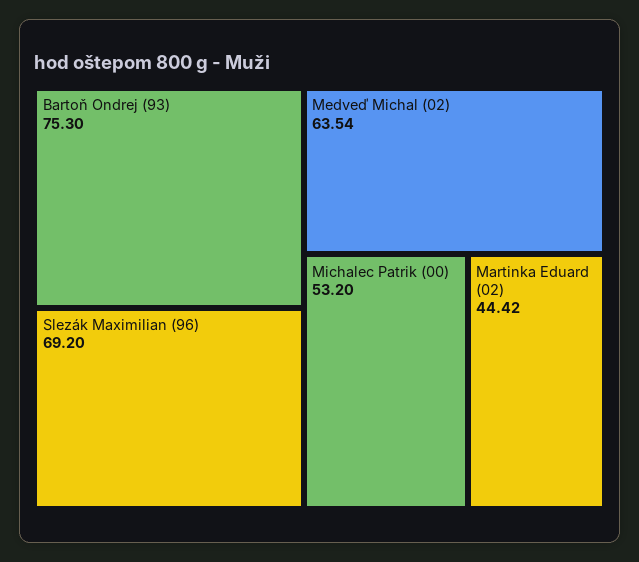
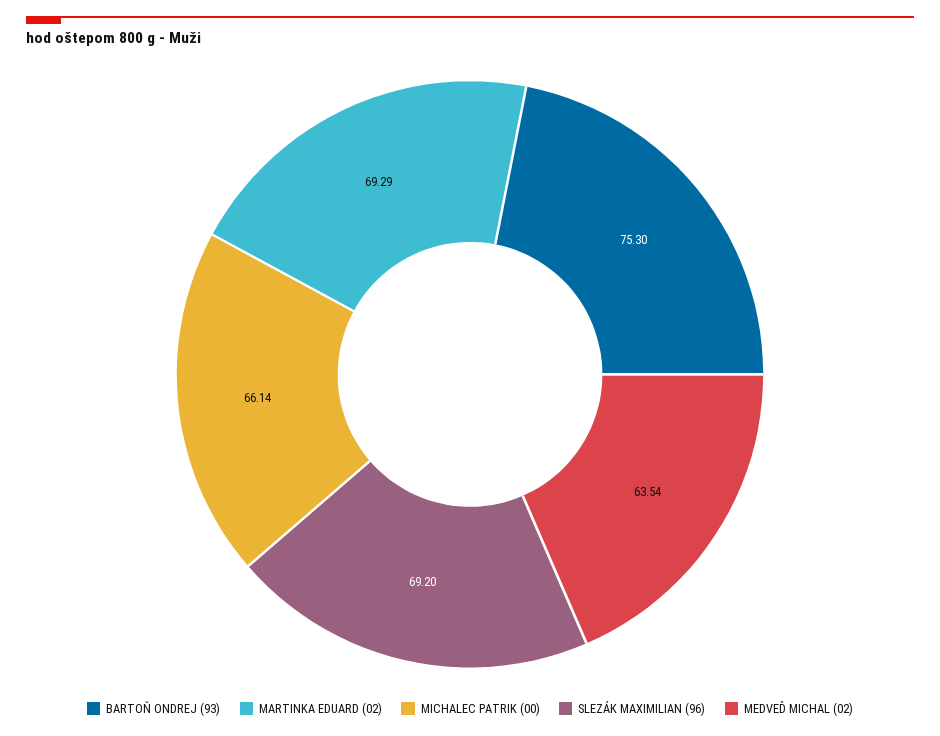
  {
    "Bartoň Ondrej (93)": 75.3,
    "Slezák Maximilian (96)": 69.2,
    "Medveď Michal (02)": 63.54,
-   "Michalec Patrik (00)": 53.2,
+   "Michalec Patrik (00)": 66.14,
-   "Martinka Eduard (02)": 44.42
+   "Martinka Eduard (02)": 69.29
  }

